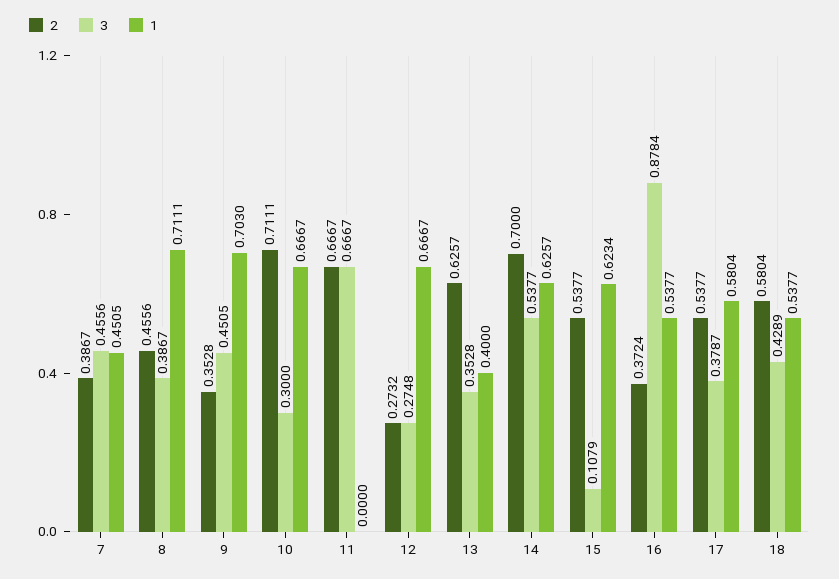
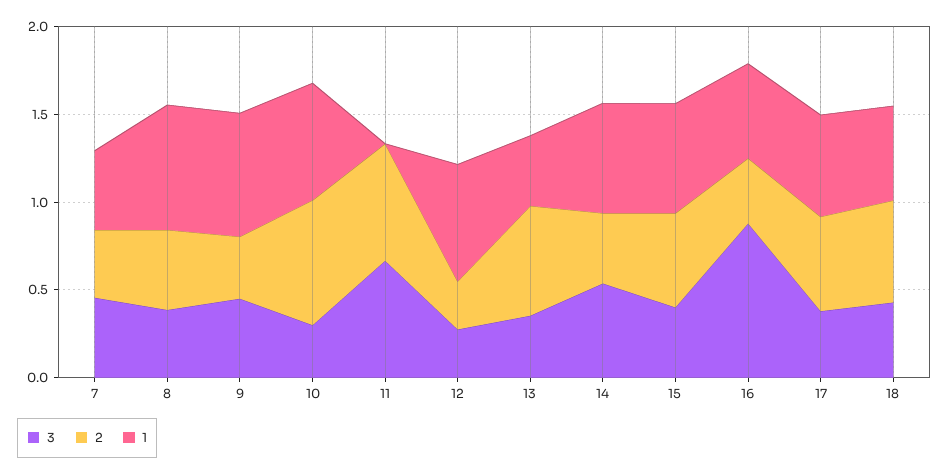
  {
    "2": {
      "7": 0.3867,
      "8": 0.4556,
      "9": 0.3528,
      "10": 0.7111,
      "11": 0.6667,
      "12": 0.2732,
      "13": 0.6257,
-     "14": 0.7,
+     "14": 0.4,
      "15": 0.5377,
      "16": 0.3724,
      "17": 0.5377,
      "18": 0.5804
    },
    "3": {
      "7": 0.4556,
      "8": 0.3867,
      "9": 0.4505,
      "10": 0.3,
      "11": 0.6667,
      "12": 0.2748,
      "13": 0.3528,
      "14": 0.5377,
-     "15": 0.1079,
+     "15": 0.4,
      "16": 0.8784,
      "17": 0.3787,
      "18": 0.4289
    },
    "1": {
      "7": 0.4505,
      "8": 0.7111,
      "9": 0.703,
      "10": 0.6667,
      "11": 0,
      "12": 0.6667,
      "13": 0.4,
      "14": 0.6257,
      "15": 0.6234,
      "16": 0.5377,
      "17": 0.5804,
      "18": 0.5377
    }
  }

